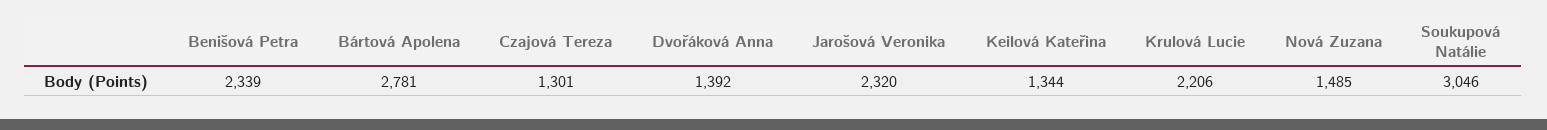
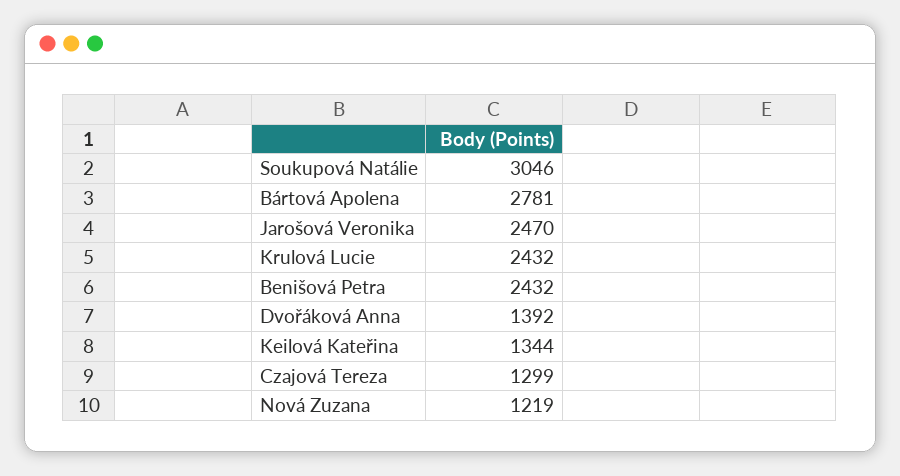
  {
-   "Benišová Petra": 2339,
+   "Benišová Petra": 2432,
    "Bártová Apolena": 2781,
-   "Czajová Tereza": 1301,
+   "Czajová Tereza": 1299,
    "Dvořáková Anna": 1392,
-   "Jarošová Veronika": 2320,
+   "Jarošová Veronika": 2470,
    "Keilová Kateřina": 1344,
-   "Krulová Lucie": 2206,
+   "Krulová Lucie": 2432,
-   "Nová Zuzana": 1485,
+   "Nová Zuzana": 1219,
    "Soukupová Natálie": 3046
  }

